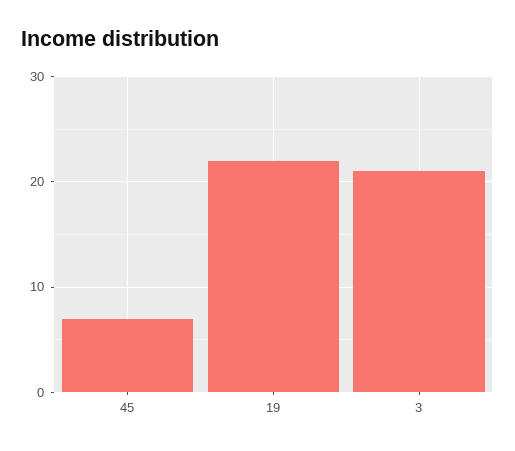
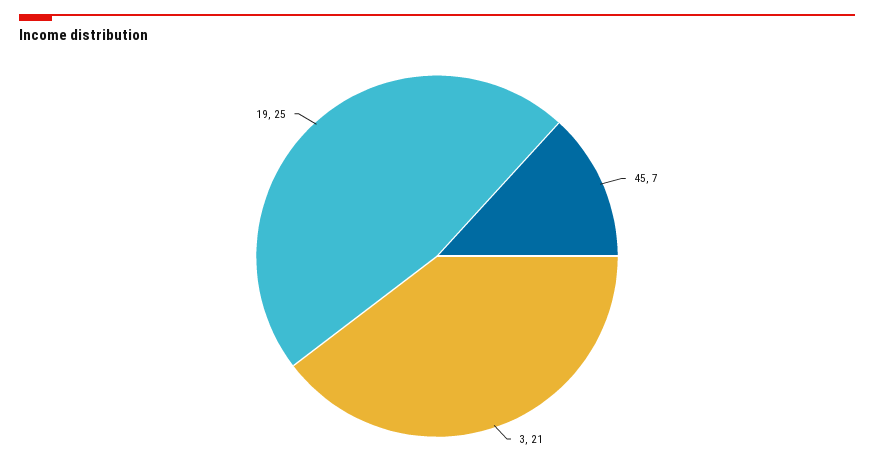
  {
    "45": 7,
-   "19": 22,
+   "19": 25,
    "3": 21
  }

